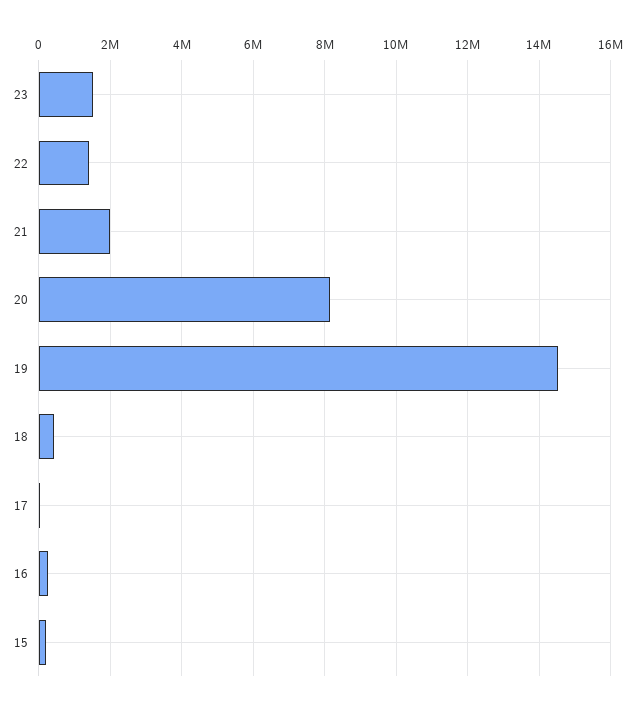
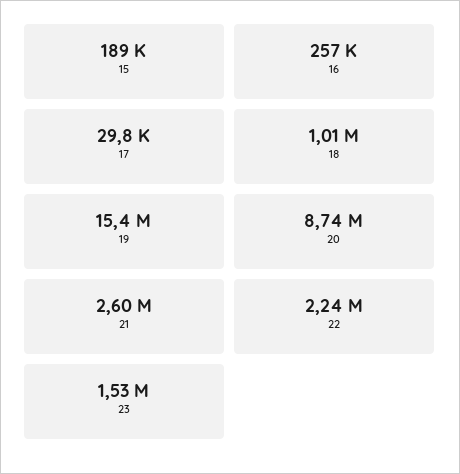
  {
    "23": 1530000,
-   "22": 1400000,
+   "22": 2240000,
-   "21": 2000000,
+   "21": 2600000,
-   "20": 8200000,
+   "20": 8740000,
-   "19": 14600000,
+   "19": 15400000,
-   "18": 400000,
+   "18": 1010000,
    "17": 29800,
    "16": 257000,
    "15": 189000
  }

